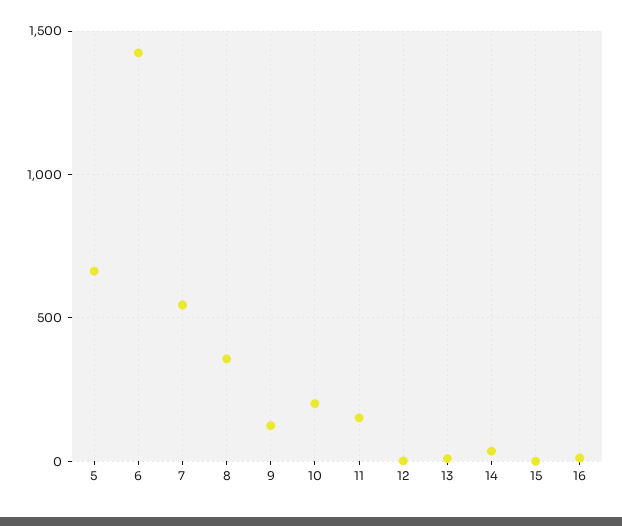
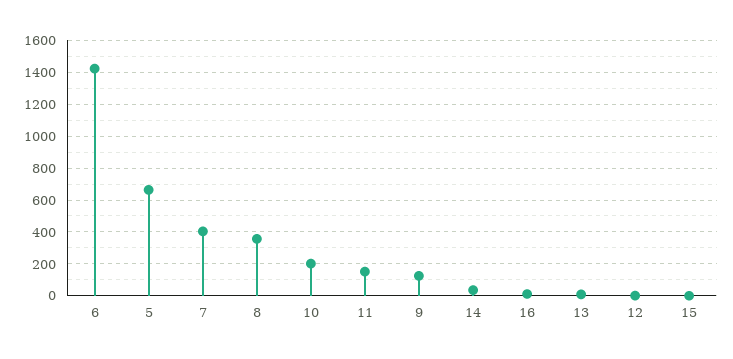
  {
    "5": 650,
    "6": 1400,
-   "7": 550,
+   "7": 400,
    "8": 350,
    "9": 100,
    "10": 200,
    "11": 150,
    "12": 0,
    "13": 0,
    "14": 50,
    "15": 0,
    "16": 0
  }

